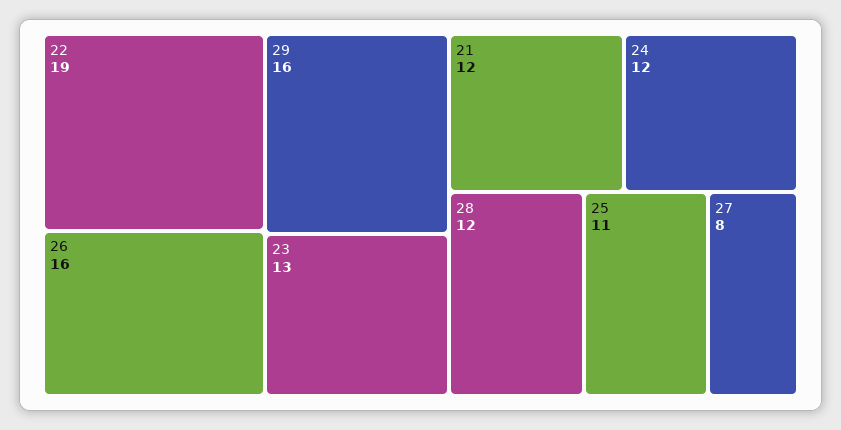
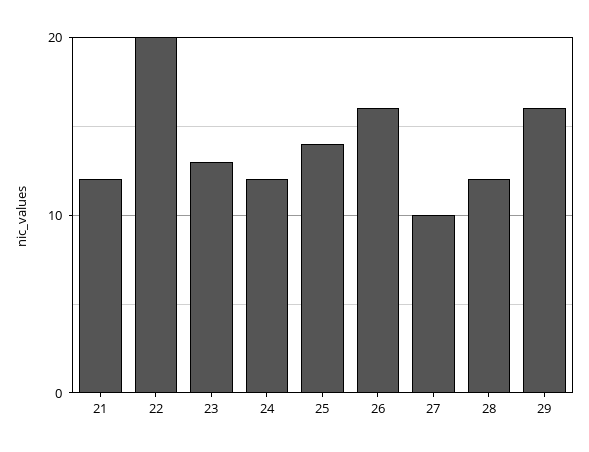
  {
-   "22": 19,
+   "22": 20,
    "26": 16,
    "29": 16,
    "23": 13,
    "21": 12,
    "24": 12,
    "28": 12,
-   "25": 11,
+   "25": 14,
-   "27": 8
+   "27": 10
  }

